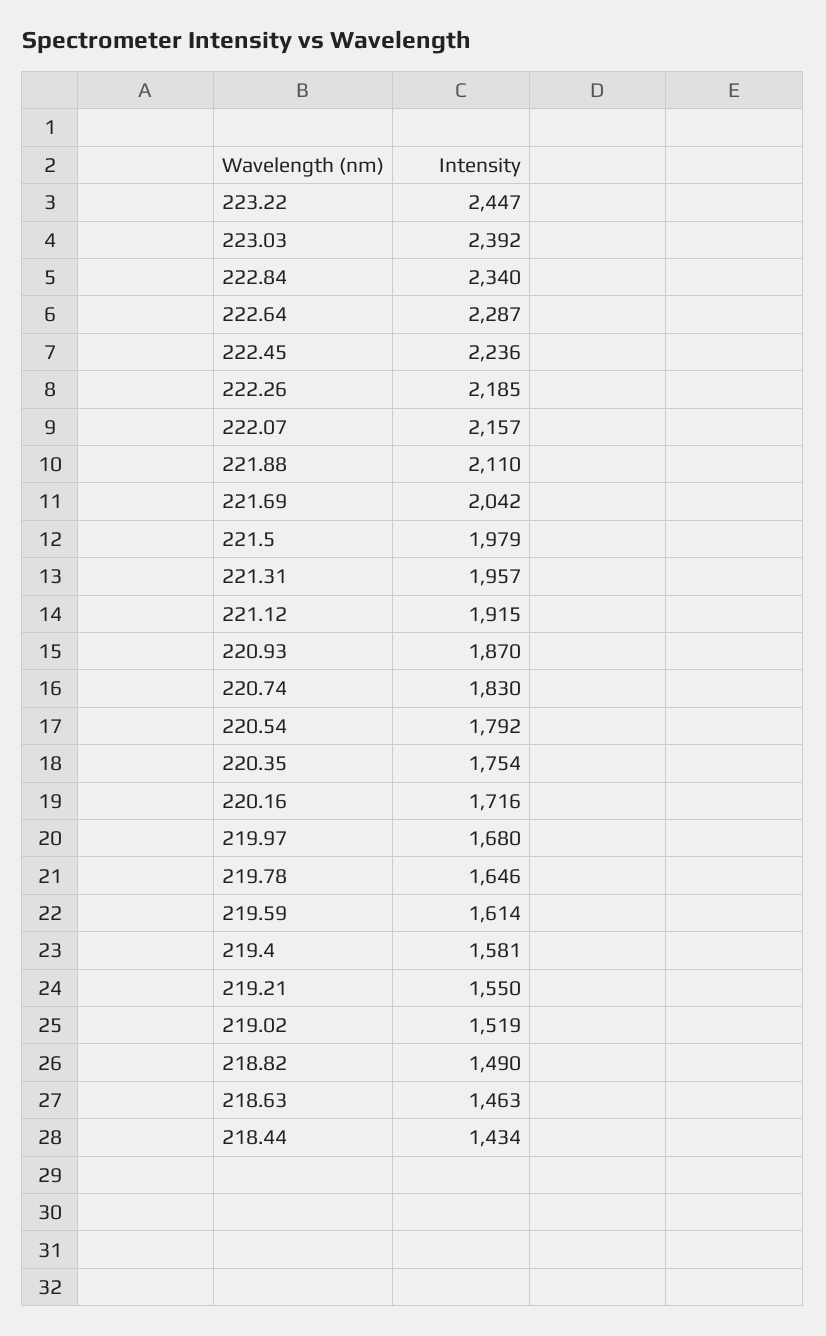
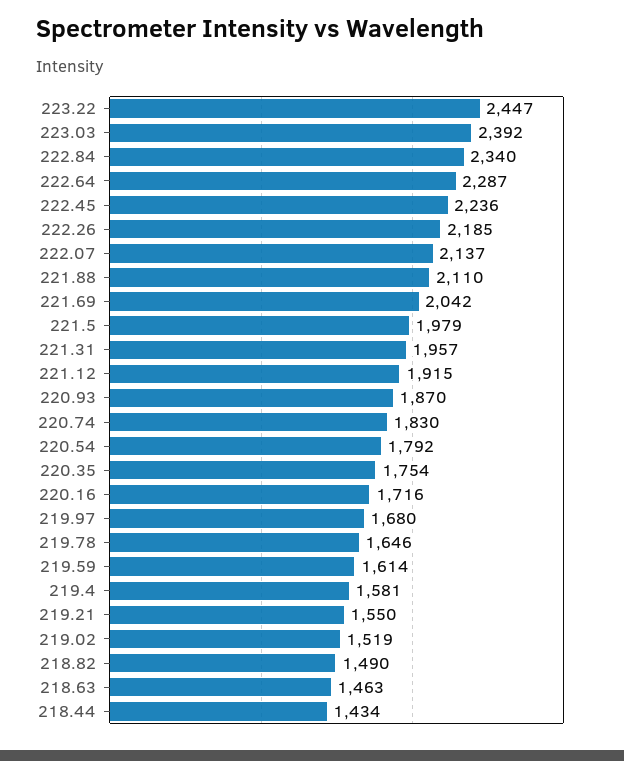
  {
    "223.22": 2447,
    "223.03": 2392,
    "222.84": 2340,
    "222.64": 2287,
    "222.45": 2236,
    "222.26": 2185,
-   "222.07": 2157,
+   "222.07": 2137,
    "221.88": 2110,
    "221.69": 2042,
    "221.5": 1979,
    "221.31": 1957,
    "221.12": 1915,
    "220.93": 1870,
    "220.74": 1830,
    "220.54": 1792,
    "220.35": 1754,
    "220.16": 1716,
    "219.97": 1680,
    "219.78": 1646,
    "219.59": 1614,
    "219.4": 1581,
    "219.21": 1550,
    "219.02": 1519,
    "218.82": 1490,
    "218.63": 1463,
    "218.44": 1434
  }

